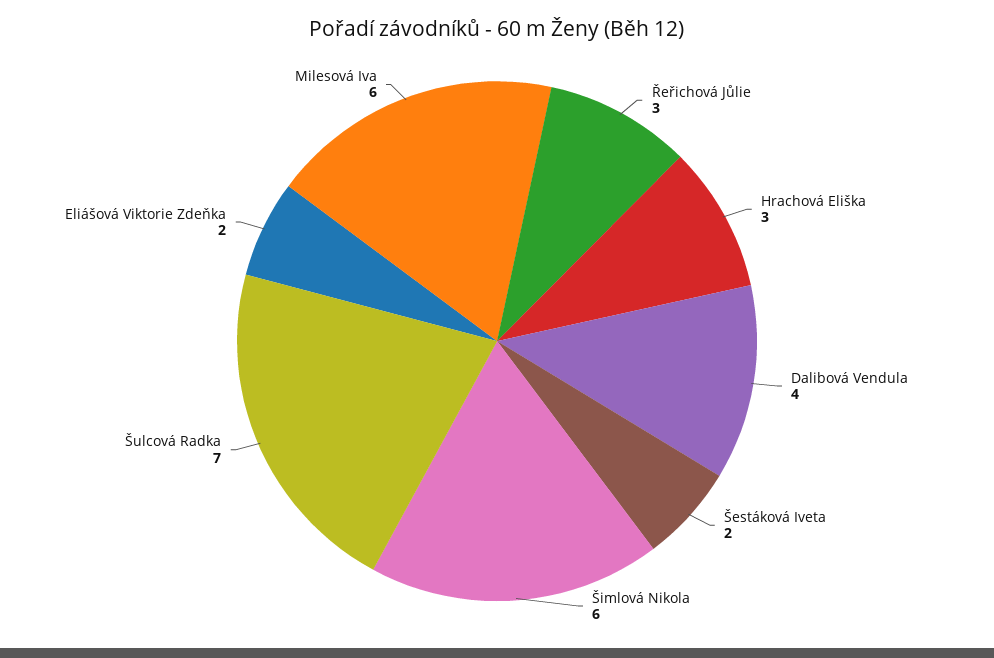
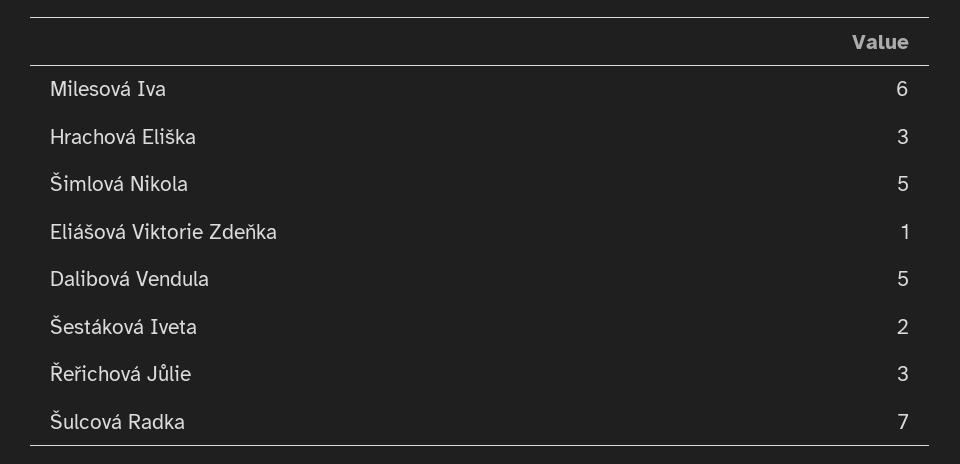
  {
    "Řeřichová Jůlie": 3,
    "Hrachová Eliška": 3,
-   "Dalibová Vendula": 4,
+   "Dalibová Vendula": 5,
    "Šestáková Iveta": 2,
-   "Šimlová Nikola": 6,
+   "Šimlová Nikola": 5,
    "Šulcová Radka": 7,
-   "Eliášová Viktorie Zdeňka": 2,
+   "Eliášová Viktorie Zdeňka": 1,
    "Milesová Iva": 6
  }

